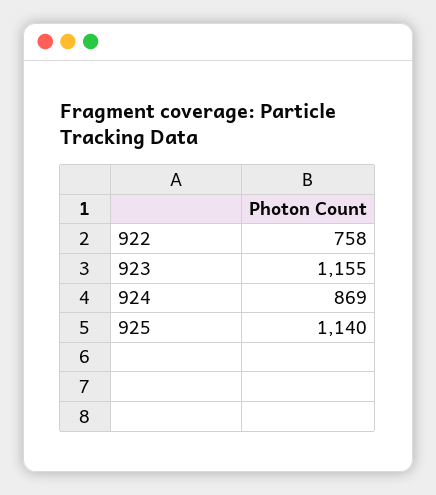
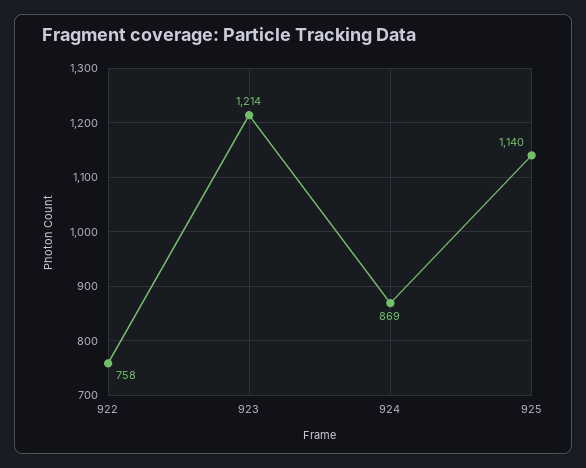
  {
    "922": 758,
-   "923": 1155,
+   "923": 1214,
    "924": 869,
    "925": 1140
  }

